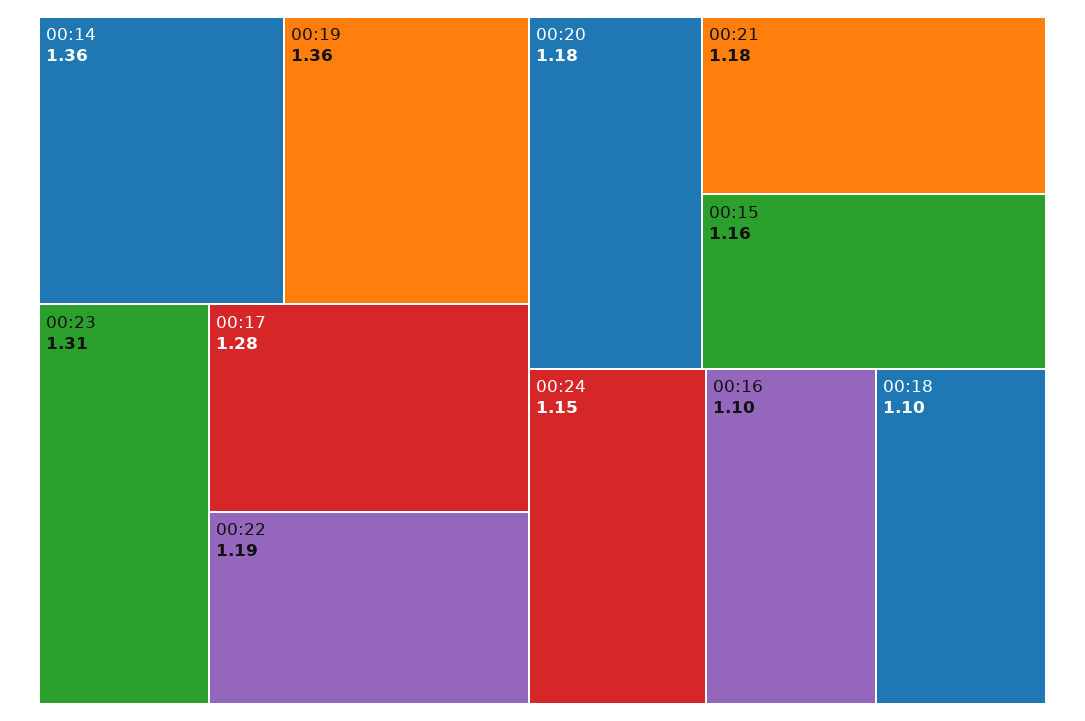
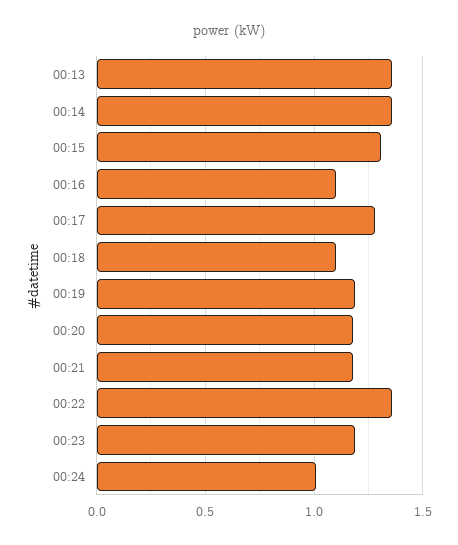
  {
    "00:14": 1.36,
-   "00:19": 1.36,
+   "00:19": 1.2,
-   "00:23": 1.31,
+   "00:23": 1.2,
    "00:17": 1.28,
-   "00:22": 1.19,
+   "00:22": 1.35,
    "00:20": 1.18,
    "00:21": 1.18,
-   "00:15": 1.16,
+   "00:15": 1.3,
-   "00:24": 1.15,
+   "00:24": 1,
    "00:16": 1.1,
-   "00:18": 1.1
+   "00:18": 1.1,
+   "00:13": 1.35
  }

